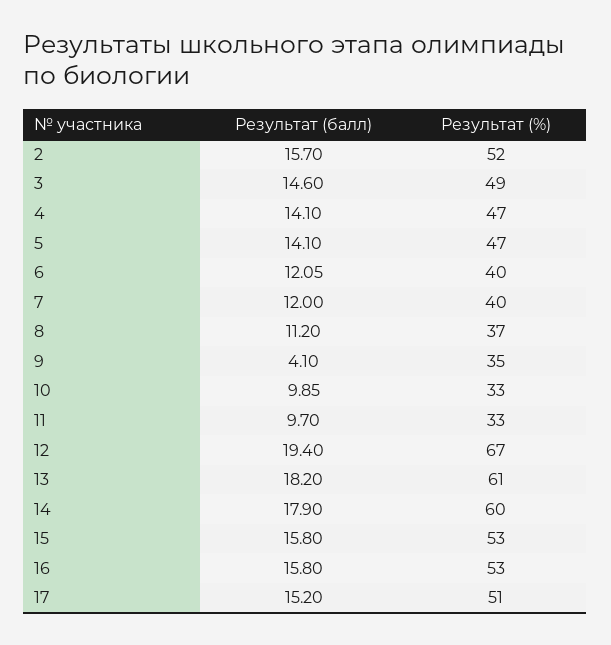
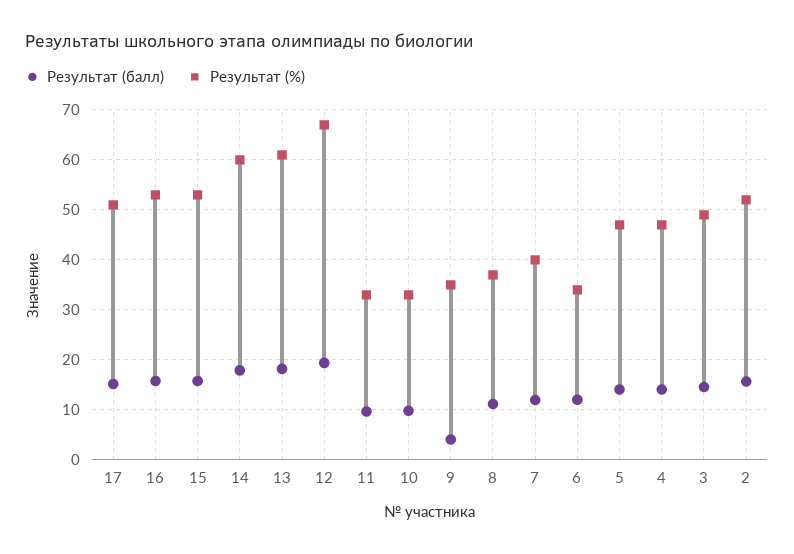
  {
    "Результат (балл)": {
      "2": 15.7,
      "3": 14.6,
      "4": 14.1,
      "5": 14.1,
      "6": 12.05,
      "7": 12,
      "8": 11.2,
      "9": 4.1,
      "10": 9.85,
      "11": 9.7,
      "12": 19.4,
      "13": 18.2,
      "14": 17.9,
      "15": 15.8,
      "16": 15.8,
      "17": 15.2
    },
    "Результат (%)": {
      "2": 52,
      "3": 49,
      "4": 47,
      "5": 47,
-     "6": 40,
+     "6": 34,
      "7": 40,
      "8": 37,
      "9": 35,
      "10": 33,
      "11": 33,
      "12": 67,
      "13": 61,
      "14": 60,
      "15": 53,
      "16": 53,
      "17": 51
    }
  }

